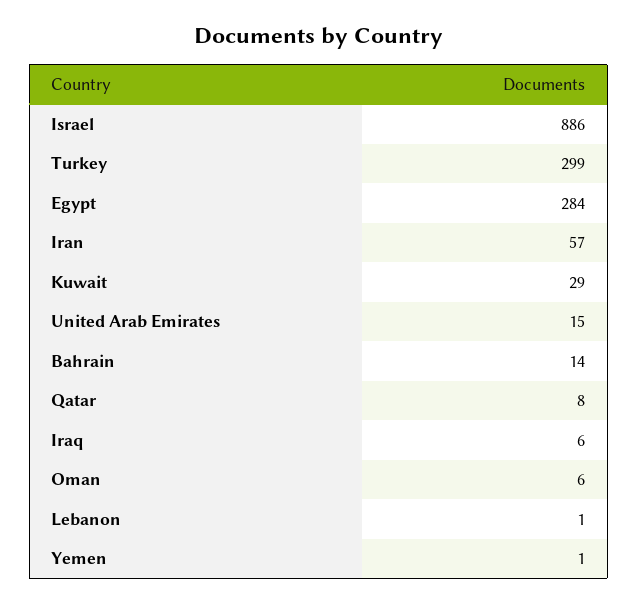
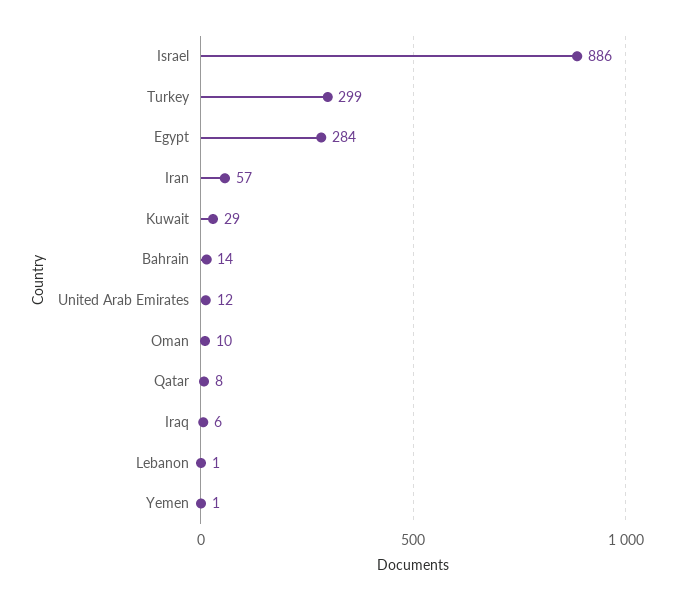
  {
    "Israel": 886,
    "Turkey": 299,
    "Egypt": 284,
    "Iran": 57,
    "Kuwait": 29,
-   "United Arab Emirates": 15,
+   "United Arab Emirates": 12,
    "Bahrain": 14,
    "Qatar": 8,
    "Iraq": 6,
-   "Oman": 6,
+   "Oman": 10,
    "Lebanon": 1,
    "Yemen": 1
  }

